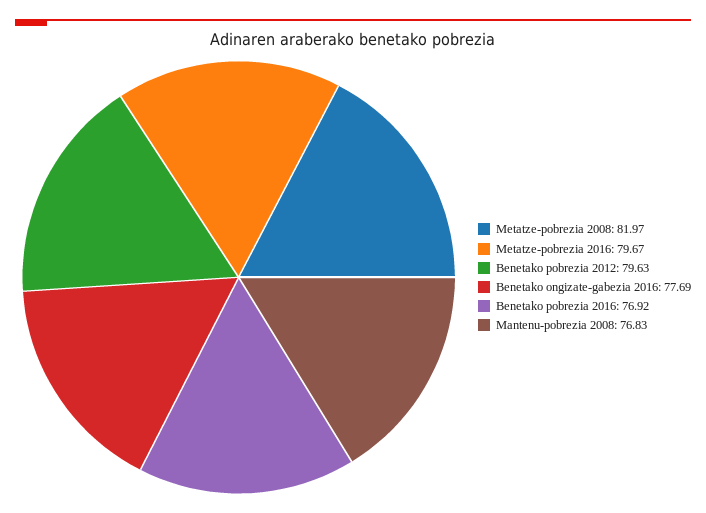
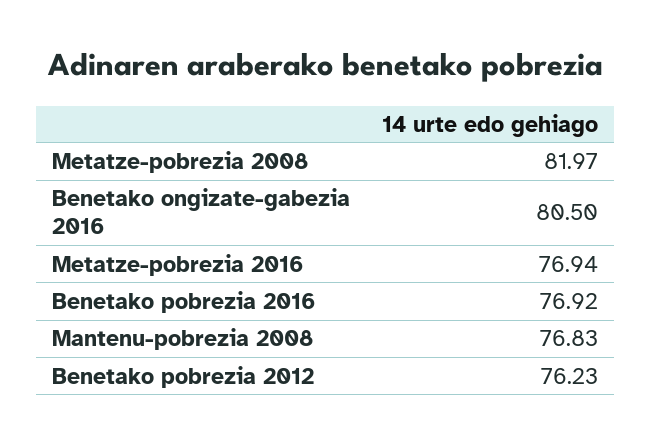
  {
    "Metatze-pobrezia 2008": 81.97,
-   "Metatze-pobrezia 2016": 79.67,
+   "Metatze-pobrezia 2016": 76.94,
-   "Benetako pobrezia 2012": 79.63,
+   "Benetako pobrezia 2012": 76.23,
-   "Benetako ongizate-gabezia 2016": 77.69,
+   "Benetako ongizate-gabezia 2016": 80.5,
    "Benetako pobrezia 2016": 76.92,
    "Mantenu-pobrezia 2008": 76.83
  }

